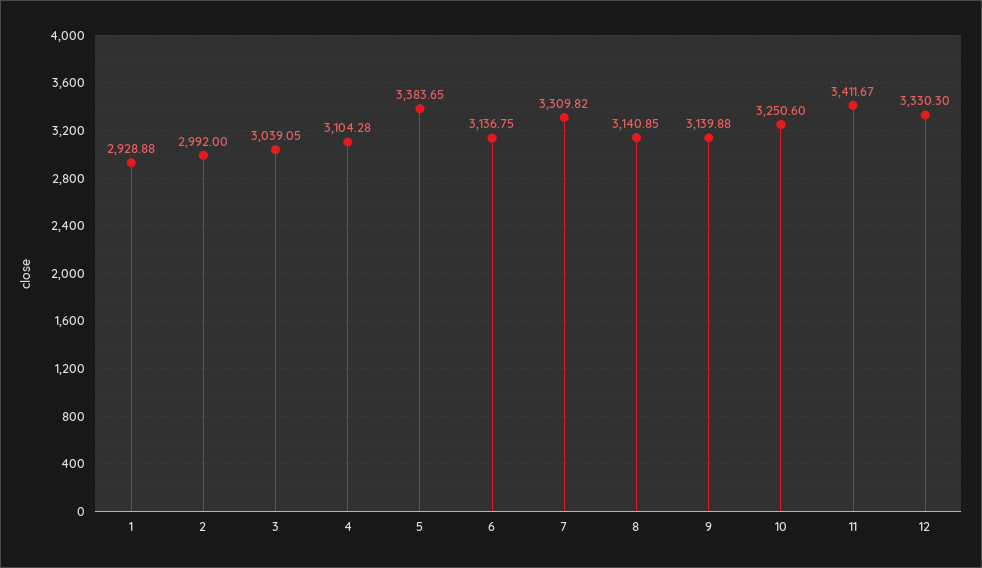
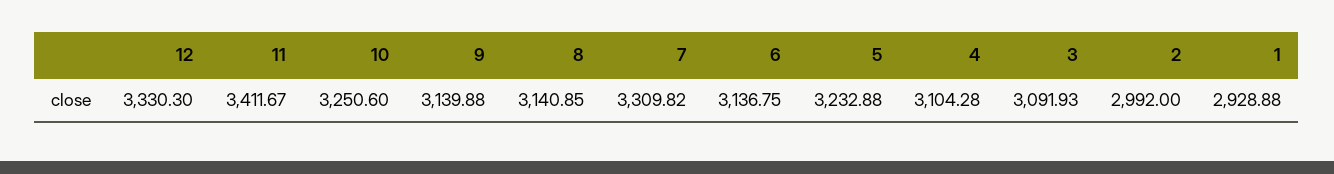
  {
    "1": 2928.88,
    "2": 2992,
-   "3": 3039.05,
+   "3": 3091.93,
    "4": 3104.28,
-   "5": 3383.65,
+   "5": 3232.88,
    "6": 3136.75,
    "7": 3309.82,
    "8": 3140.85,
    "9": 3139.88,
    "10": 3250.6,
    "11": 3411.67,
    "12": 3330.3
  }

